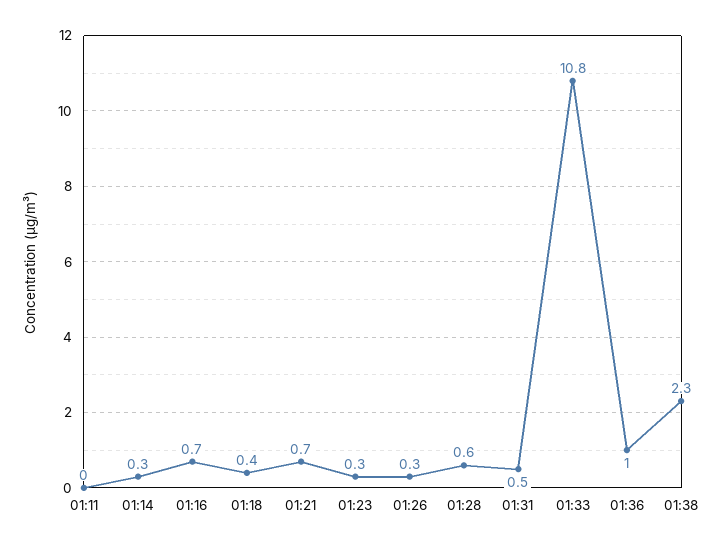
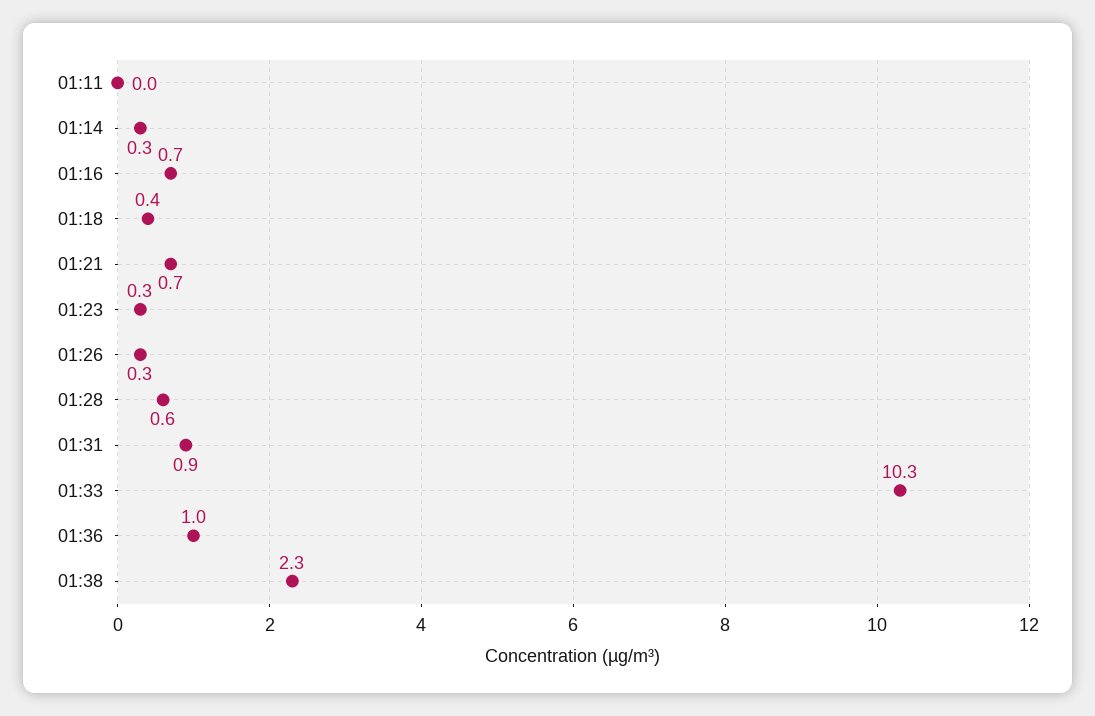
  {
    "01:11": 0,
    "01:14": 0.3,
    "01:16": 0.7,
    "01:18": 0.4,
    "01:21": 0.7,
    "01:23": 0.3,
    "01:26": 0.3,
    "01:28": 0.6,
-   "01:31": 0.5,
+   "01:31": 0.9,
-   "01:33": 10.8,
+   "01:33": 10.3,
    "01:36": 1,
    "01:38": 2.3
  }

